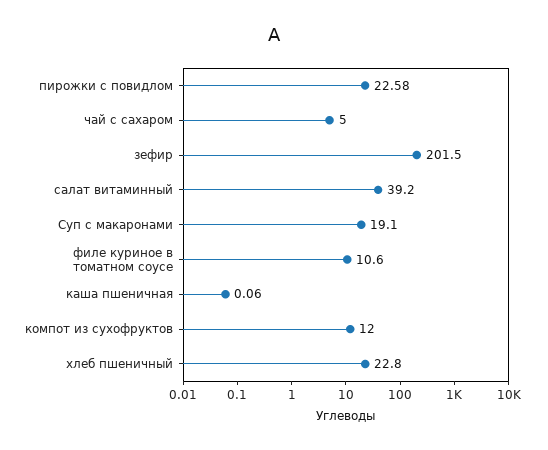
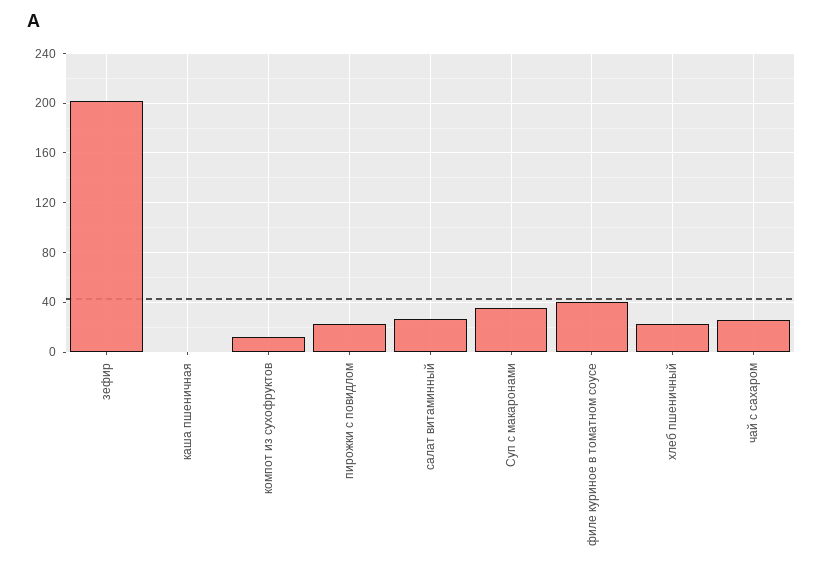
  {
    "пирожки с повидлом": 22.58,
-   "чай с сахаром": 5,
+   "чай с сахаром": 25,
    "зефир": 201.5,
-   "салат витаминный": 39.2,
+   "салат витаминный": 25,
-   "Суп с макаронами": 19.1,
+   "Суп с макаронами": 35,
-   "филе куриное в томатном соусе": 10.6,
+   "филе куриное в томатном соусе": 40,
    "каша пшеничная": 0.06,
    "компот из сухофруктов": 12,
    "хлеб пшеничный": 22.8
  }

